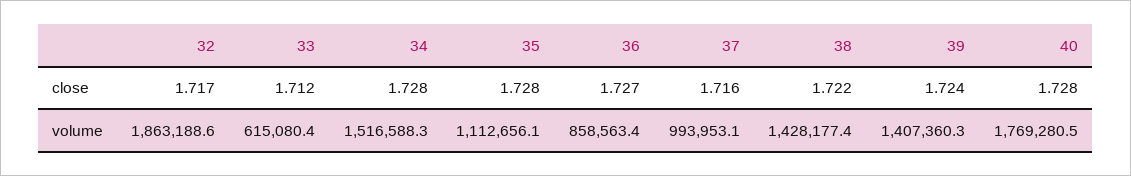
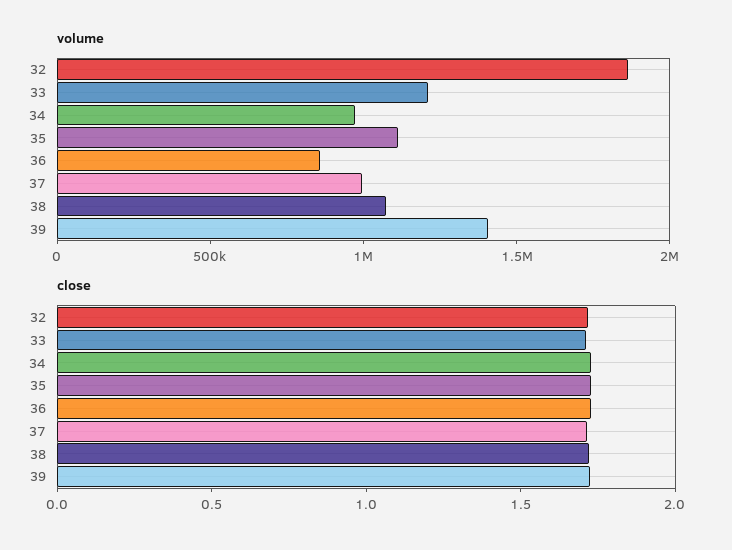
  {
    "close": {
      "32": 1.717,
      "33": 1.712,
      "34": 1.728,
      "35": 1.728,
      "36": 1.727,
      "37": 1.716,
      "38": 1.722,
-     "39": 1.724,
+     "39": 1.724
-     "40": 1.728
    },
    "volume": {
      "32": 1863188.6,
-     "33": 615080.4,
+     "33": 1200000,
-     "34": 1516588.3,
+     "34": 1000000,
      "35": 1112656.1,
      "36": 858563.4,
      "37": 993953.1,
-     "38": 1428177.4,
+     "38": 1100000,
-     "39": 1407360.3,
+     "39": 1407360.3
-     "40": 1769280.5
    }
  }

